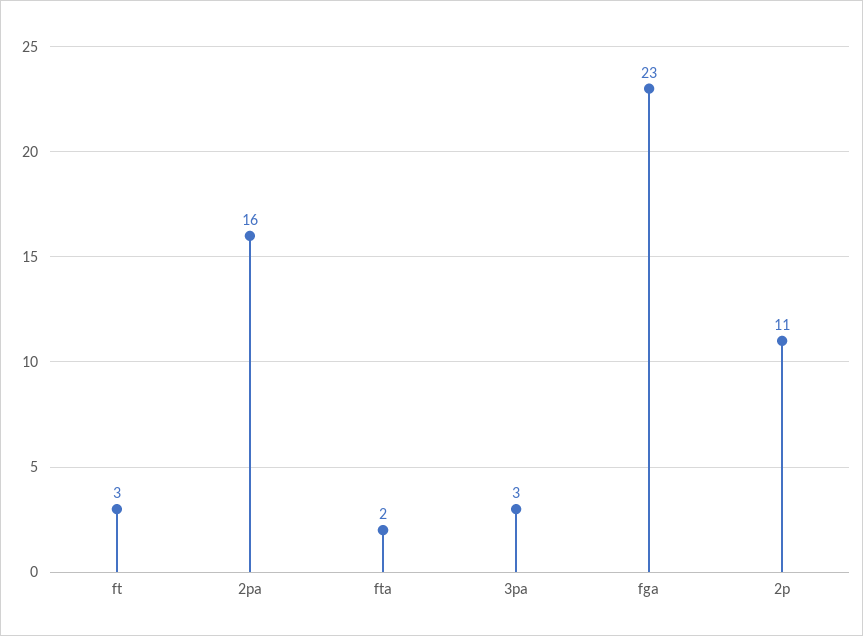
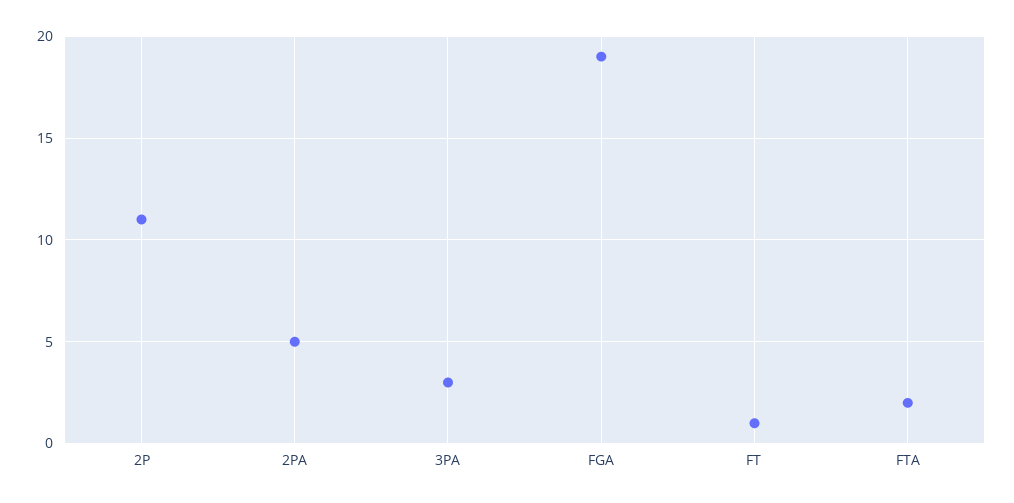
  {
-   "ft": 3,
+   "ft": 1,
-   "2pa": 16,
+   "2pa": 5,
    "fta": 2,
    "3pa": 3,
-   "fga": 23,
+   "fga": 19,
    "2p": 11
  }

